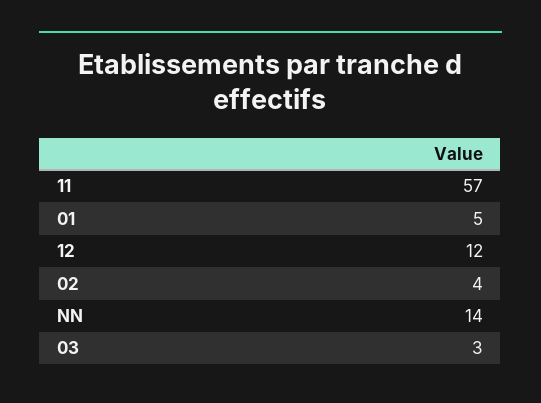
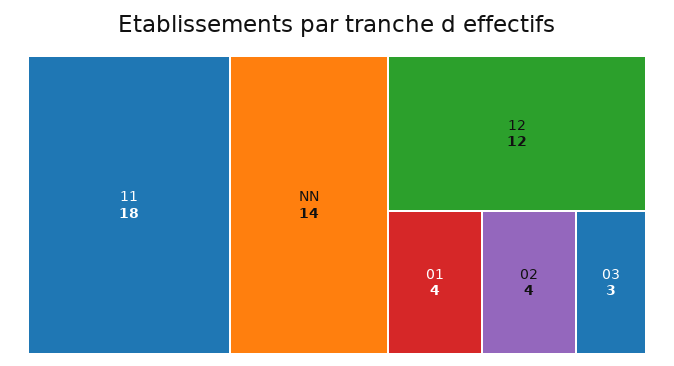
  {
-   "11": 57,
+   "11": 18,
-   "01": 5,
+   "01": 4,
    "12": 12,
    "02": 4,
    "NN": 14,
    "03": 3
  }

